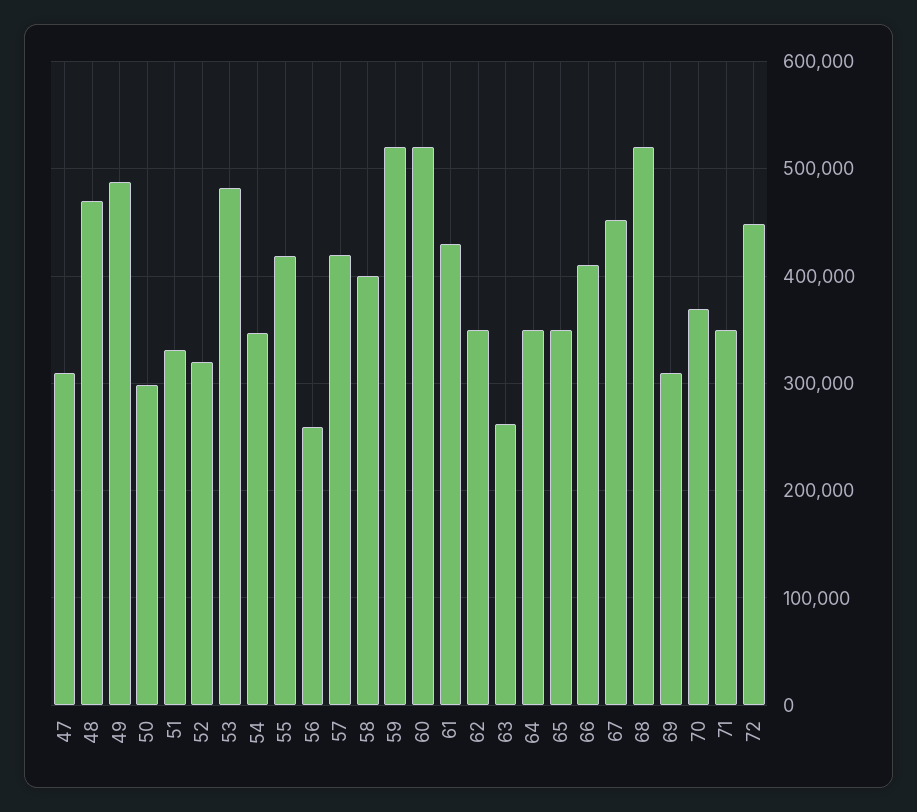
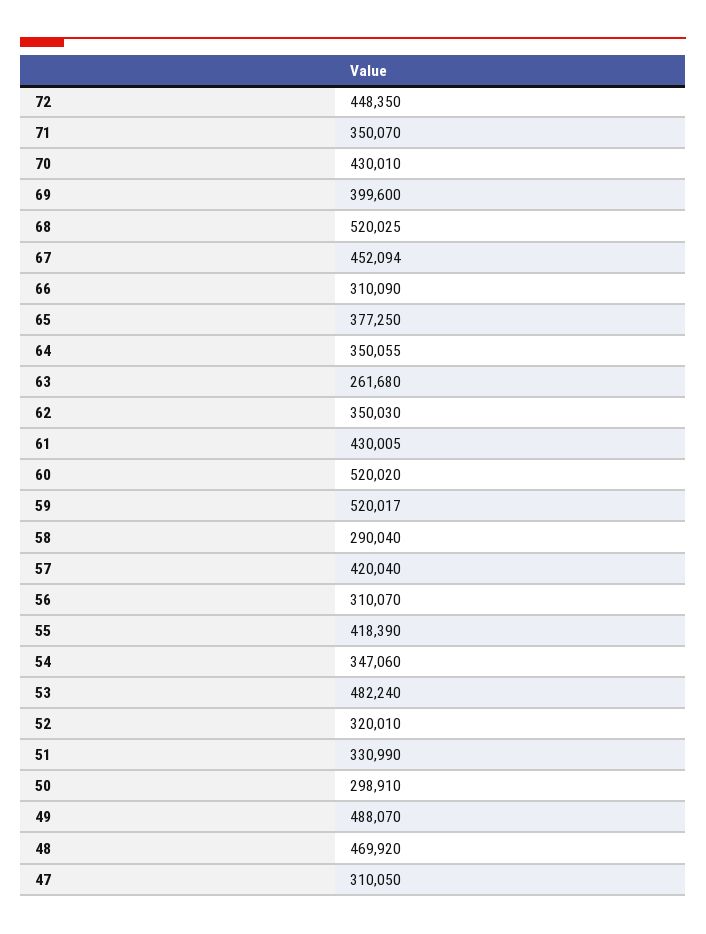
  {
    "47": 310050,
    "48": 469920,
    "49": 488070,
    "50": 298910,
    "51": 330990,
    "52": 320010,
    "53": 482240,
    "54": 347060,
    "55": 418390,
-   "56": 260000,
+   "56": 310070,
    "57": 420040,
-   "58": 400000,
+   "58": 290040,
    "59": 520017,
    "60": 520020,
    "61": 430005,
    "62": 350030,
    "63": 261680,
    "64": 350055,
-   "65": 350000,
+   "65": 377250,
-   "66": 410000,
+   "66": 310090,
    "67": 452094,
    "68": 520025,
-   "69": 310000,
+   "69": 399600,
-   "70": 370000,
+   "70": 430010,
    "71": 350070,
    "72": 448350
  }

